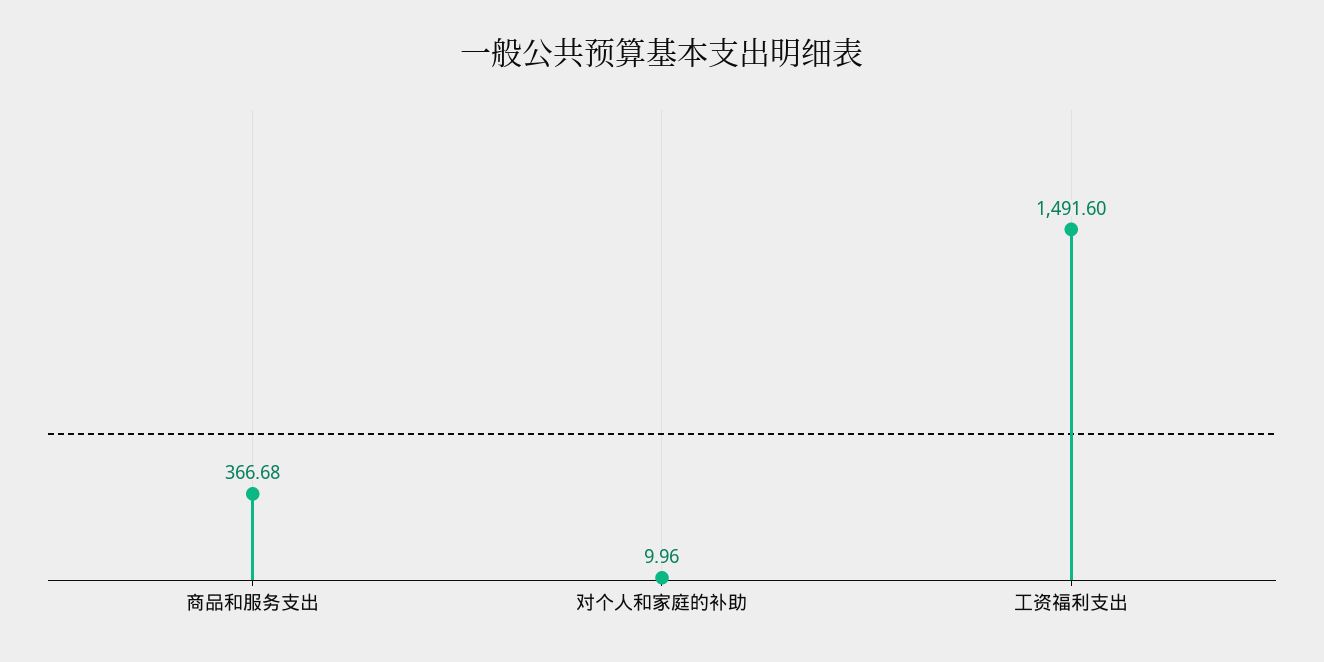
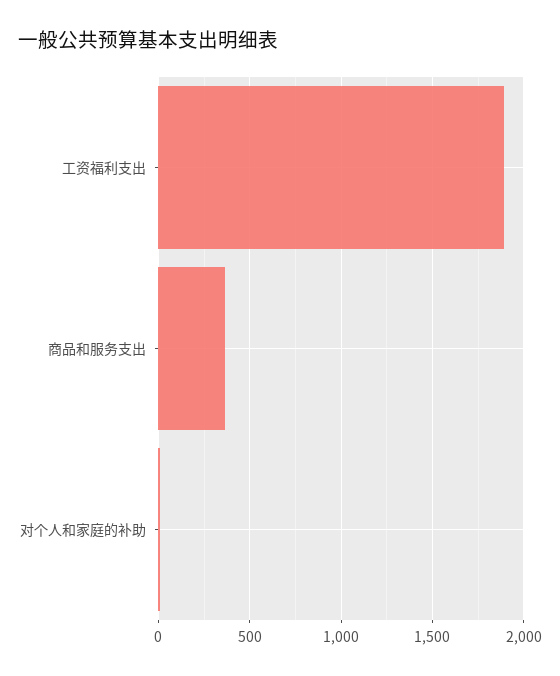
  {
    "商品和服务支出": 366.68,
    "对个人和家庭的补助": 9.96,
-   "工资福利支出": 1491.6
+   "工资福利支出": 1900
  }

